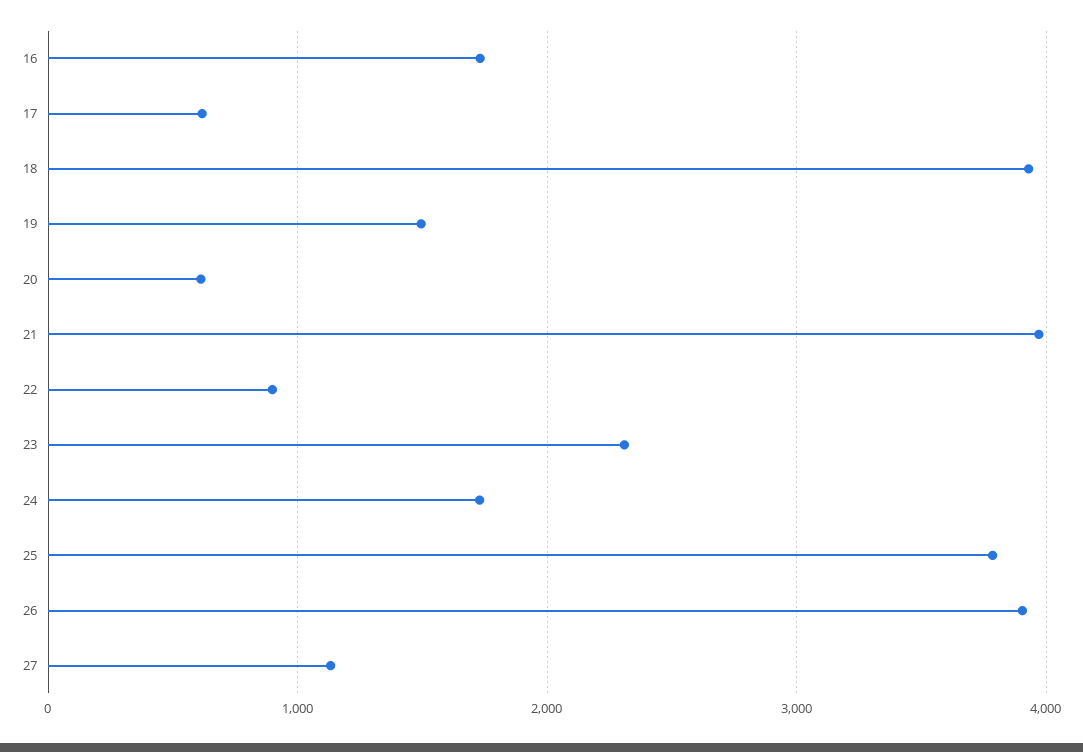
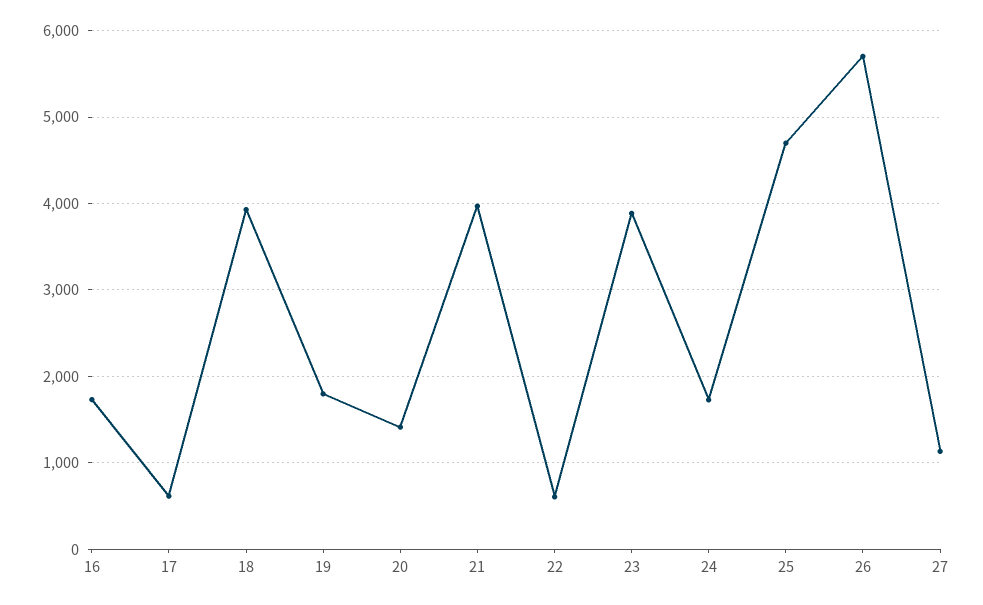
  {
    "16": 1700,
    "17": 600,
    "18": 3900,
-   "19": 1500,
+   "19": 1800,
-   "20": 600,
+   "20": 1400,
    "21": 4000,
-   "22": 900,
+   "22": 600,
-   "23": 2300,
+   "23": 3900,
    "24": 1700,
-   "25": 3800,
+   "25": 4700,
-   "26": 3900,
+   "26": 5700,
    "27": 1100
  }

